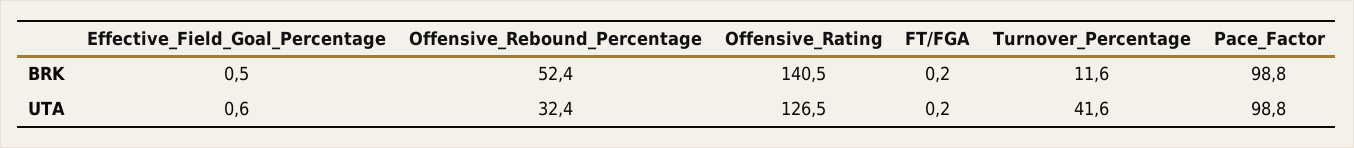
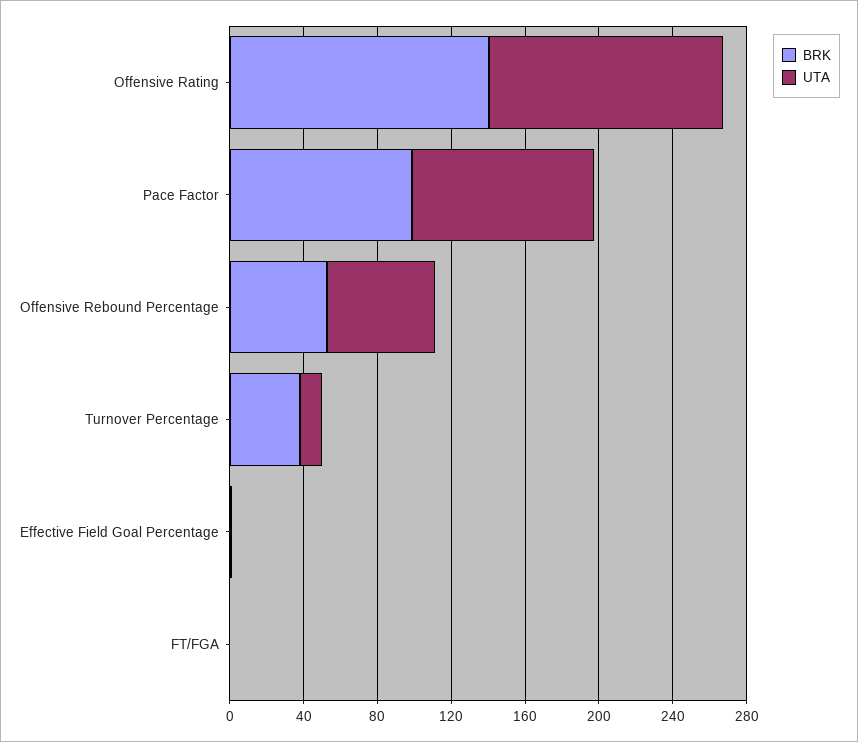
  {
    "BRK": {
      "Effective_Field_Goal_Percentage": 0.5,
      "Offensive_Rebound_Percentage": 52.4,
      "Offensive_Rating": 140.5,
      "FT/FGA": 0.2,
-     "Turnover_Percentage": 11.6,
+     "Turnover_Percentage": 40,
      "Pace_Factor": 98.8
    },
    "UTA": {
      "Effective_Field_Goal_Percentage": 0.6,
-     "Offensive_Rebound_Percentage": 32.4,
+     "Offensive_Rebound_Percentage": 60,
      "Offensive_Rating": 126.5,
      "FT/FGA": 0.2,
-     "Turnover_Percentage": 41.6,
+     "Turnover_Percentage": 10,
      "Pace_Factor": 98.8
    }
  }

